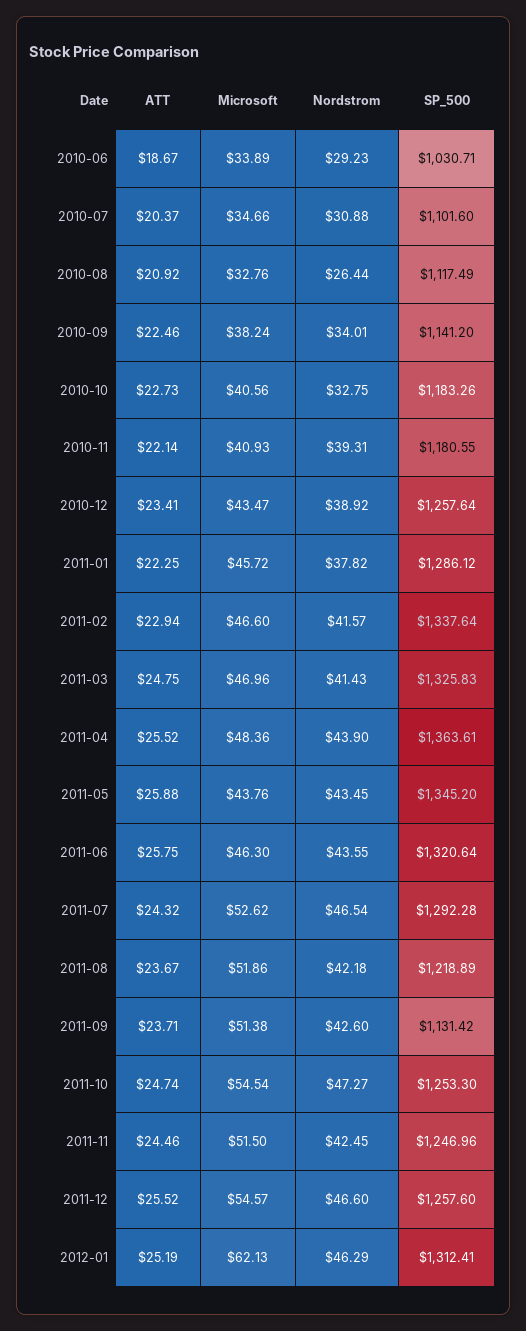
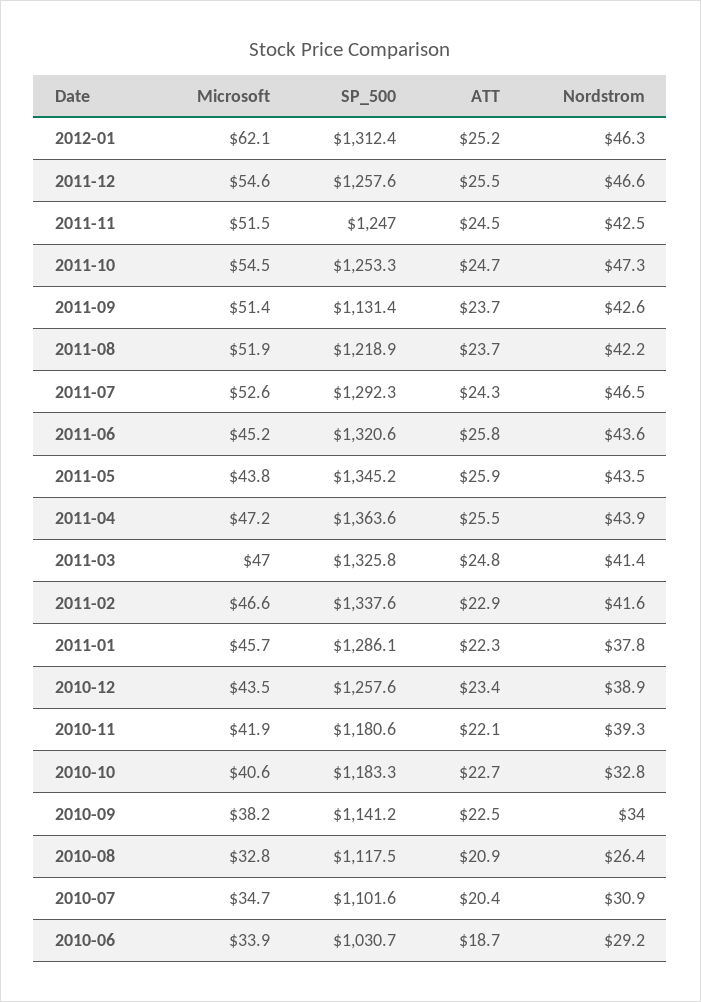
  {
    "ATT": {
      "2010-06": 18.67,
      "2010-07": 20.37,
      "2010-08": 20.92,
      "2010-09": 22.46,
      "2010-10": 22.73,
      "2010-11": 22.14,
      "2010-12": 23.41,
      "2011-01": 22.25,
      "2011-02": 22.94,
      "2011-03": 24.75,
      "2011-04": 25.52,
      "2011-05": 25.88,
      "2011-06": 25.75,
      "2011-07": 24.32,
      "2011-08": 23.67,
      "2011-09": 23.71,
      "2011-10": 24.74,
      "2011-11": 24.46,
      "2011-12": 25.52,
      "2012-01": 25.19
    },
    "Microsoft": {
      "2010-06": 33.89,
      "2010-07": 34.66,
      "2010-08": 32.76,
      "2010-09": 38.24,
      "2010-10": 40.56,
-     "2010-11": 40.93,
+     "2010-11": 41.9,
      "2010-12": 43.47,
      "2011-01": 45.72,
      "2011-02": 46.6,
      "2011-03": 46.96,
-     "2011-04": 48.36,
+     "2011-04": 47.2,
      "2011-05": 43.76,
-     "2011-06": 46.3,
+     "2011-06": 45.2,
      "2011-07": 52.62,
      "2011-08": 51.86,
      "2011-09": 51.38,
      "2011-10": 54.54,
      "2011-11": 51.5,
      "2011-12": 54.57,
      "2012-01": 62.13
    },
    "Nordstrom": {
      "2010-06": 29.23,
      "2010-07": 30.88,
      "2010-08": 26.44,
      "2010-09": 34.01,
      "2010-10": 32.75,
      "2010-11": 39.31,
      "2010-12": 38.92,
      "2011-01": 37.82,
      "2011-02": 41.57,
      "2011-03": 41.43,
      "2011-04": 43.9,
      "2011-05": 43.45,
      "2011-06": 43.55,
      "2011-07": 46.54,
      "2011-08": 42.18,
      "2011-09": 42.6,
      "2011-10": 47.27,
      "2011-11": 42.45,
      "2011-12": 46.6,
      "2012-01": 46.29
    },
    "SP_500": {
      "2010-06": 1030.71,
      "2010-07": 1101.6,
      "2010-08": 1117.49,
      "2010-09": 1141.2,
      "2010-10": 1183.26,
      "2010-11": 1180.55,
      "2010-12": 1257.64,
      "2011-01": 1286.12,
      "2011-02": 1337.64,
      "2011-03": 1325.83,
      "2011-04": 1363.61,
      "2011-05": 1345.2,
      "2011-06": 1320.64,
      "2011-07": 1292.28,
      "2011-08": 1218.89,
      "2011-09": 1131.42,
      "2011-10": 1253.3,
      "2011-11": 1246.96,
      "2011-12": 1257.6,
      "2012-01": 1312.41
    }
  }

